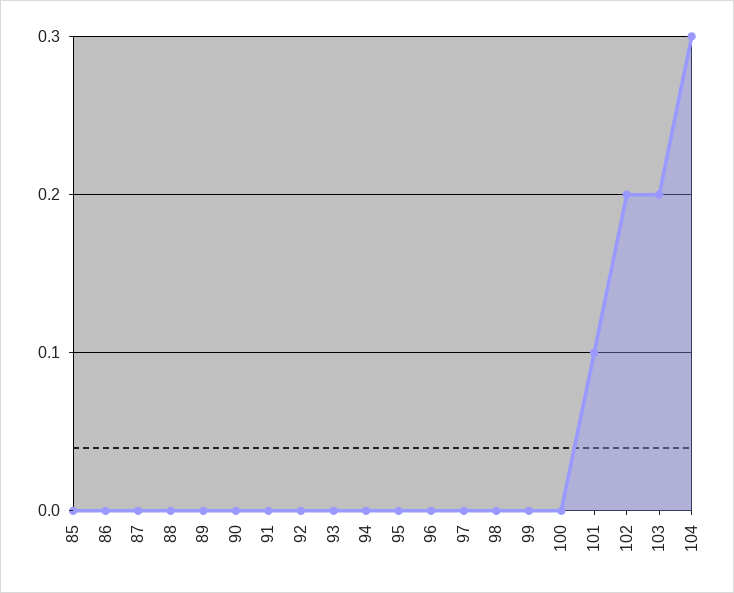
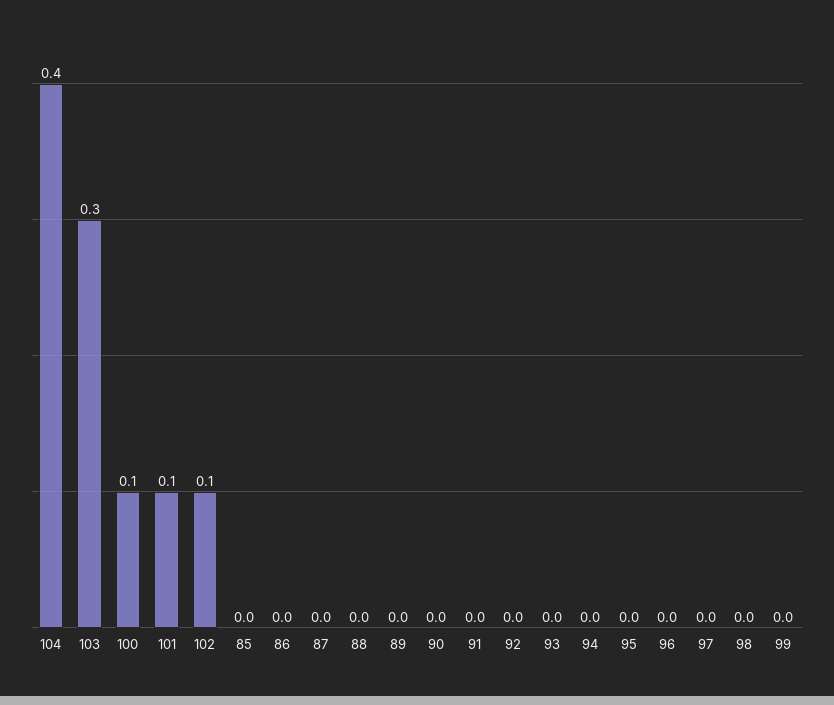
  {
    "85": 0,
    "86": 0,
    "87": 0,
    "88": 0,
    "89": 0,
    "90": 0,
    "91": 0,
    "92": 0,
    "93": 0,
    "94": 0,
    "95": 0,
    "96": 0,
    "97": 0,
    "98": 0,
    "99": 0,
-   "100": 0,
+   "100": 0.1,
    "101": 0.1,
-   "102": 0.2,
+   "102": 0.1,
-   "103": 0.2,
+   "103": 0.3,
-   "104": 0.3
+   "104": 0.4
  }

